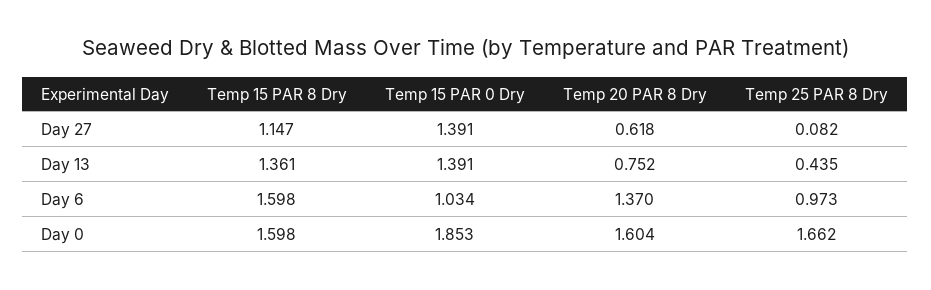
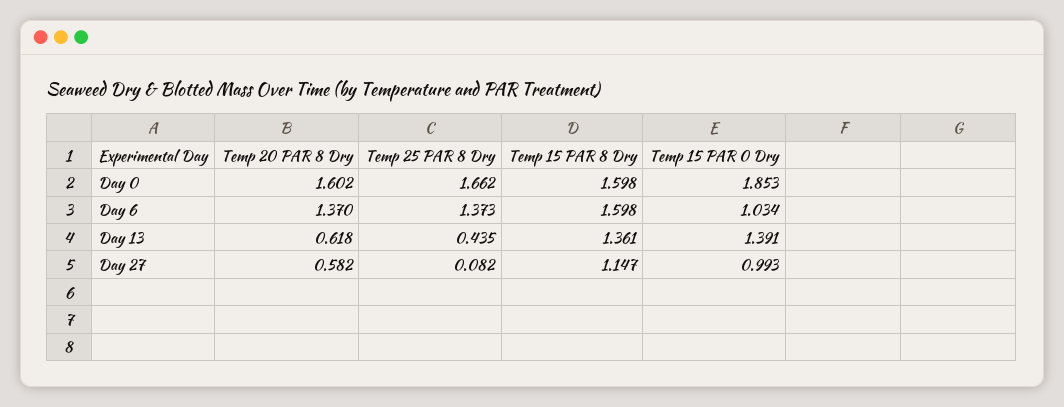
  {
    "Temp 15 PAR 8 Dry": {
      "Day 27": 1.147,
      "Day 13": 1.361,
      "Day 6": 1.598,
      "Day 0": 1.598
    },
    "Temp 15 PAR 0 Dry": {
-     "Day 27": 1.391,
+     "Day 27": 0.993,
      "Day 13": 1.391,
      "Day 6": 1.034,
      "Day 0": 1.853
    },
    "Temp 20 PAR 8 Dry": {
-     "Day 27": 0.618,
+     "Day 27": 0.582,
-     "Day 13": 0.752,
+     "Day 13": 0.618,
      "Day 6": 1.37,
-     "Day 0": 1.604
+     "Day 0": 1.602
    },
    "Temp 25 PAR 8 Dry": {
      "Day 27": 0.082,
      "Day 13": 0.435,
-     "Day 6": 0.973,
+     "Day 6": 1.373,
      "Day 0": 1.662
    }
  }

